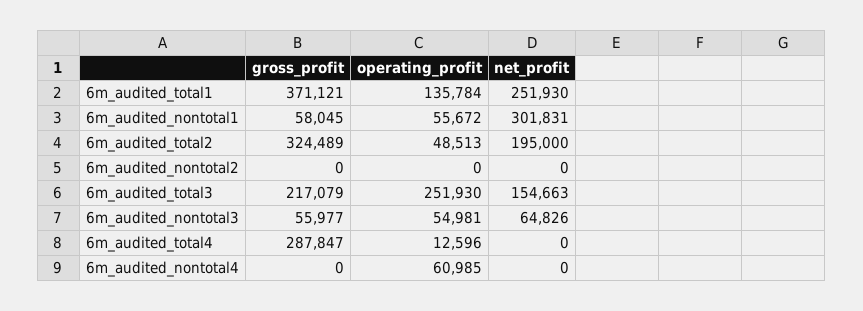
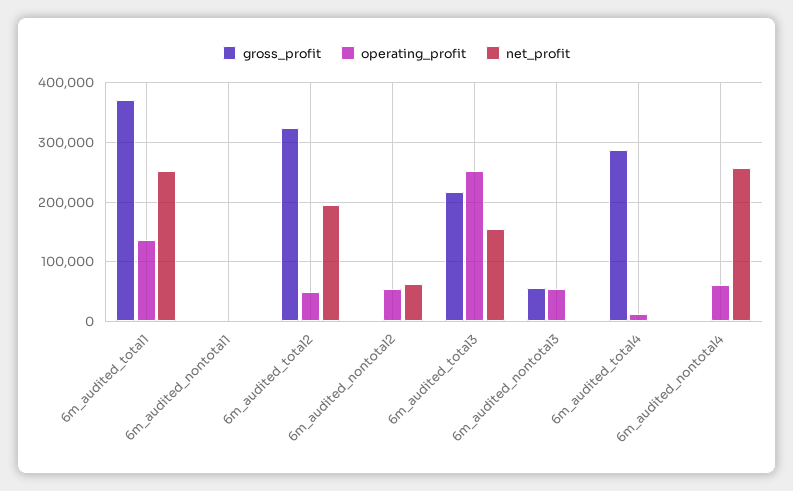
  {
    "gross_profit": {
      "6m_audited_total1": 371121,
-     "6m_audited_nontotal1": 58045,
+     "6m_audited_nontotal1": 0,
      "6m_audited_total2": 324489,
      "6m_audited_nontotal2": 0,
      "6m_audited_total3": 217079,
      "6m_audited_nontotal3": 55977,
      "6m_audited_total4": 287847,
      "6m_audited_nontotal4": 0
    },
    "operating_profit": {
      "6m_audited_total1": 135784,
-     "6m_audited_nontotal1": 55672,
+     "6m_audited_nontotal1": 0,
      "6m_audited_total2": 48513,
-     "6m_audited_nontotal2": 0,
+     "6m_audited_nontotal2": 60000,
      "6m_audited_total3": 251930,
      "6m_audited_nontotal3": 54981,
      "6m_audited_total4": 12596,
      "6m_audited_nontotal4": 60985
    },
    "net_profit": {
      "6m_audited_total1": 251930,
-     "6m_audited_nontotal1": 301831,
+     "6m_audited_nontotal1": 0,
      "6m_audited_total2": 195000,
-     "6m_audited_nontotal2": 0,
+     "6m_audited_nontotal2": 60000,
      "6m_audited_total3": 154663,
-     "6m_audited_nontotal3": 64826,
+     "6m_audited_nontotal3": 0,
      "6m_audited_total4": 0,
-     "6m_audited_nontotal4": 0
+     "6m_audited_nontotal4": 260000
    }
  }

